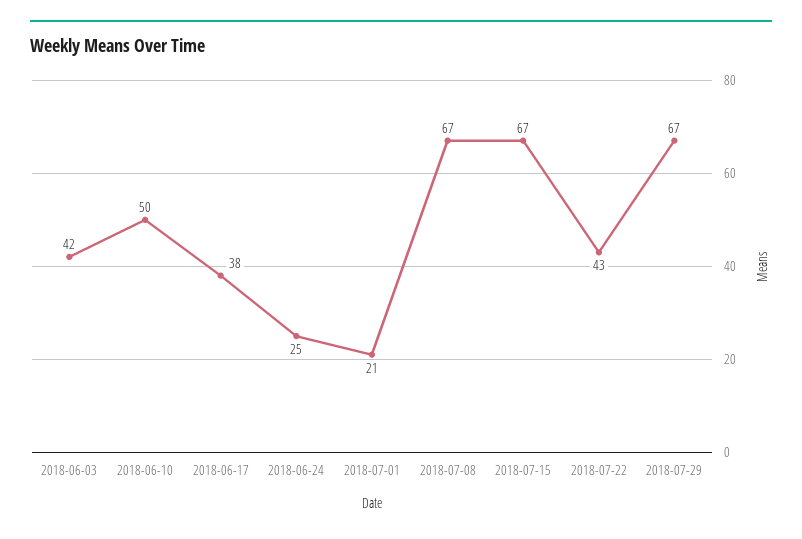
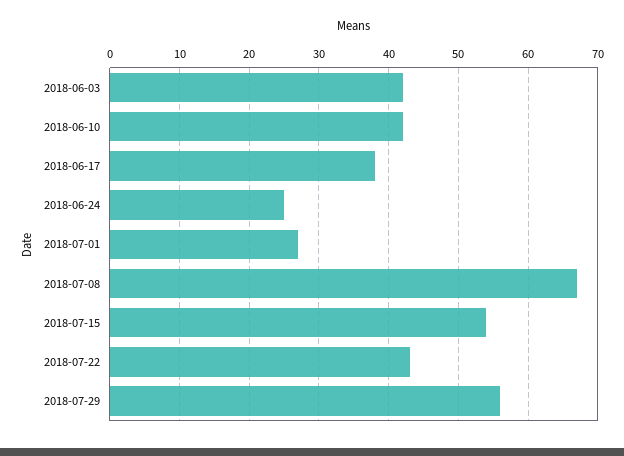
  {
    "2018-06-03": 42,
-   "2018-06-10": 50,
+   "2018-06-10": 42,
    "2018-06-17": 38,
    "2018-06-24": 25,
-   "2018-07-01": 21,
+   "2018-07-01": 27,
    "2018-07-08": 67,
-   "2018-07-15": 67,
+   "2018-07-15": 54,
    "2018-07-22": 43,
-   "2018-07-29": 67
+   "2018-07-29": 56
  }

